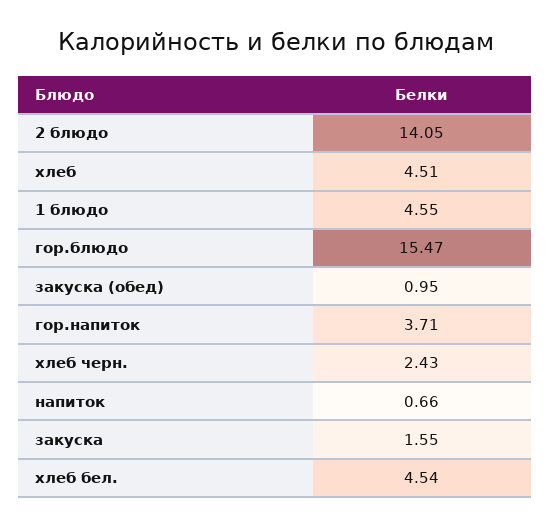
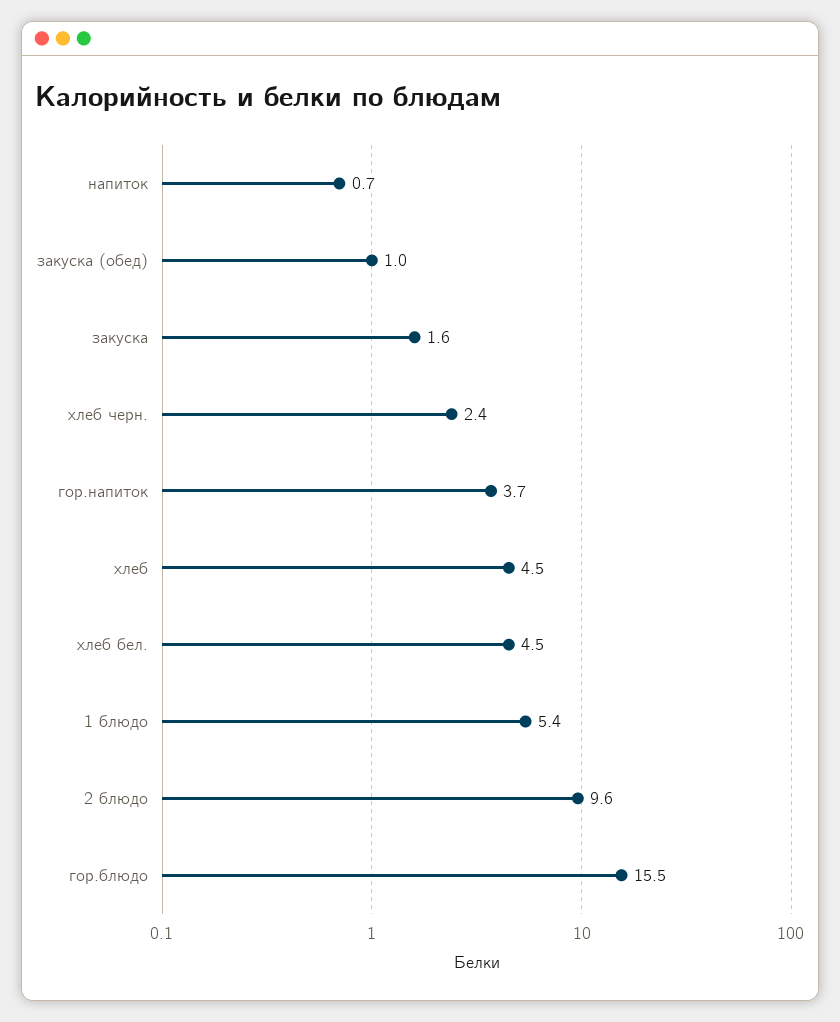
  {
-   "2 блюдо": 14.05,
+   "2 блюдо": 9.6,
    "хлеб": 4.51,
-   "1 блюдо": 4.55,
+   "1 блюдо": 5.4,
    "гор.блюдо": 15.47,
    "закуска (обед)": 0.95,
    "гор.напиток": 3.71,
    "хлеб черн.": 2.43,
    "напиток": 0.66,
    "закуска": 1.55,
    "хлеб бел.": 4.54
  }

